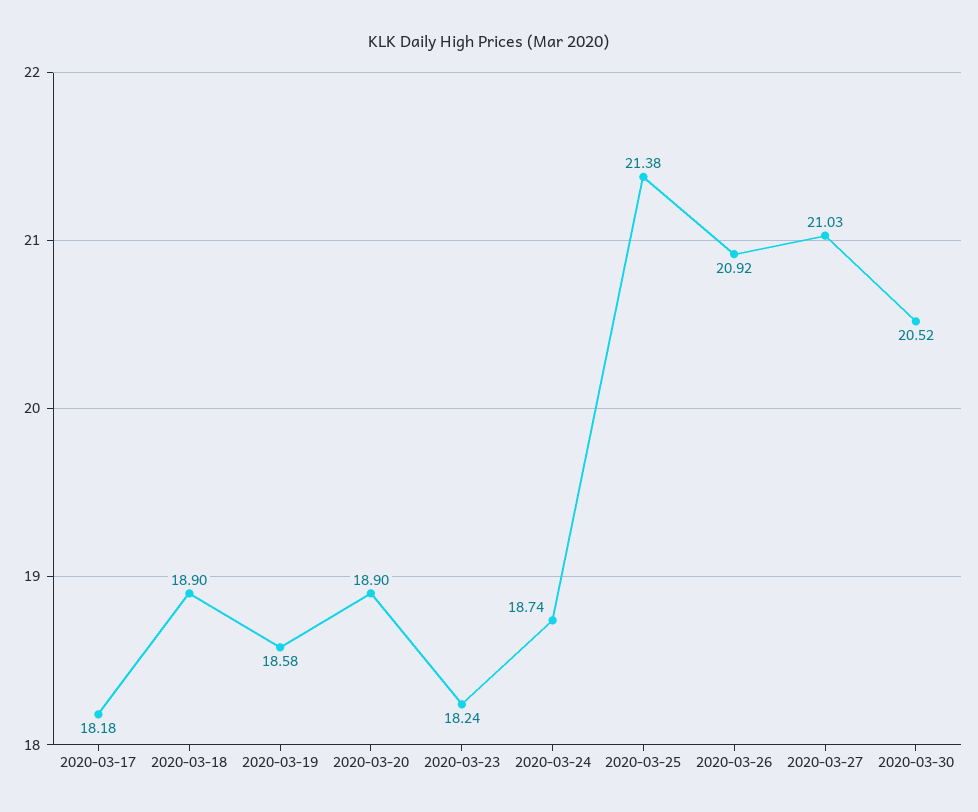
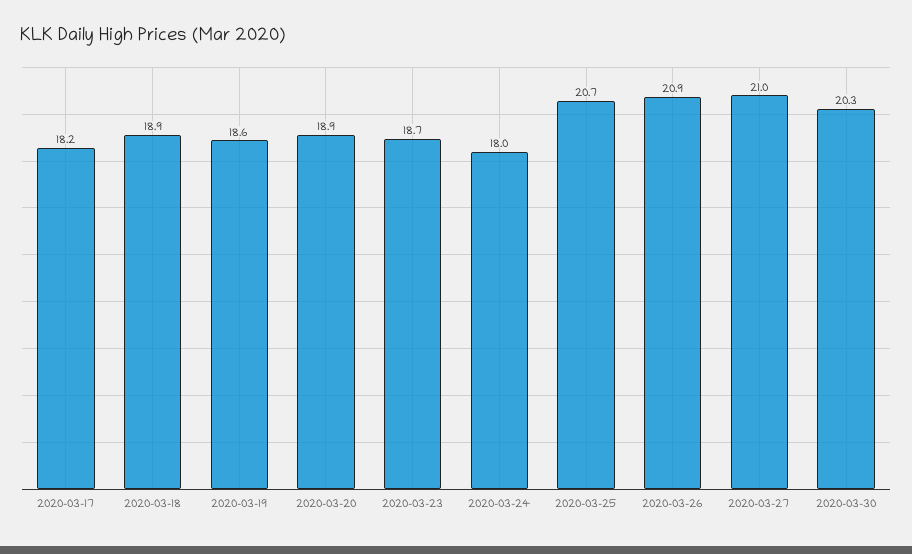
  {
    "2020-03-17": 18.18,
    "2020-03-18": 18.9,
    "2020-03-19": 18.58,
    "2020-03-20": 18.9,
-   "2020-03-23": 18.24,
+   "2020-03-23": 18.7,
-   "2020-03-24": 18.74,
+   "2020-03-24": 18,
-   "2020-03-25": 21.38,
+   "2020-03-25": 20.7,
    "2020-03-26": 20.92,
    "2020-03-27": 21.03,
-   "2020-03-30": 20.52
+   "2020-03-30": 20.3
  }

